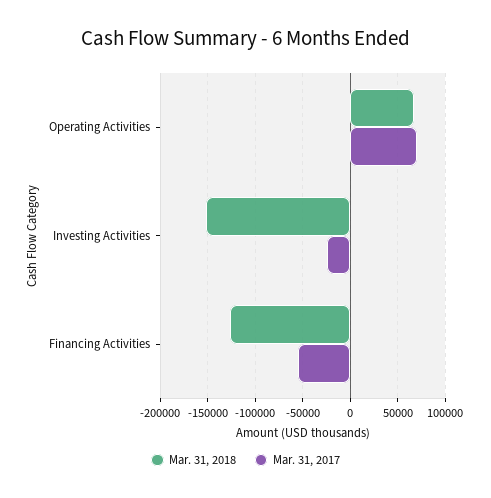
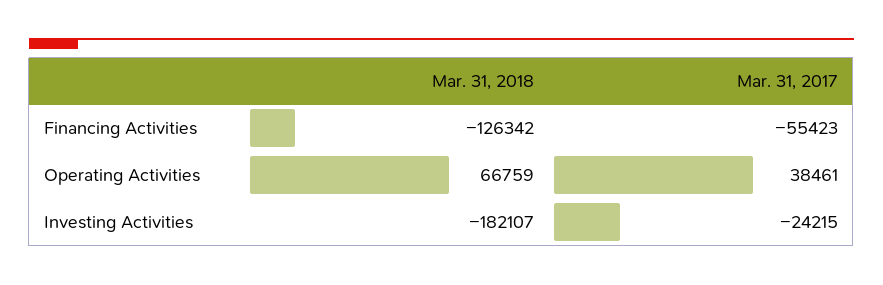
  {
    "Mar. 31, 2018": {
      "Operating Activities": 66759,
-     "Investing Activities": -150000,
+     "Investing Activities": -182107,
      "Financing Activities": -126342
    },
    "Mar. 31, 2017": {
-     "Operating Activities": 70000,
+     "Operating Activities": 38461,
      "Investing Activities": -24215,
      "Financing Activities": -55423
    }
  }

